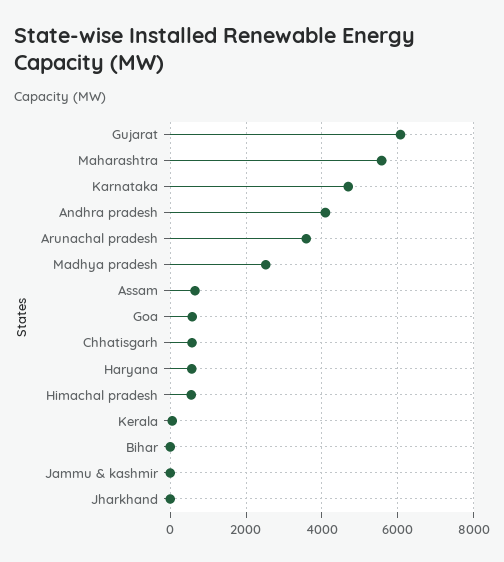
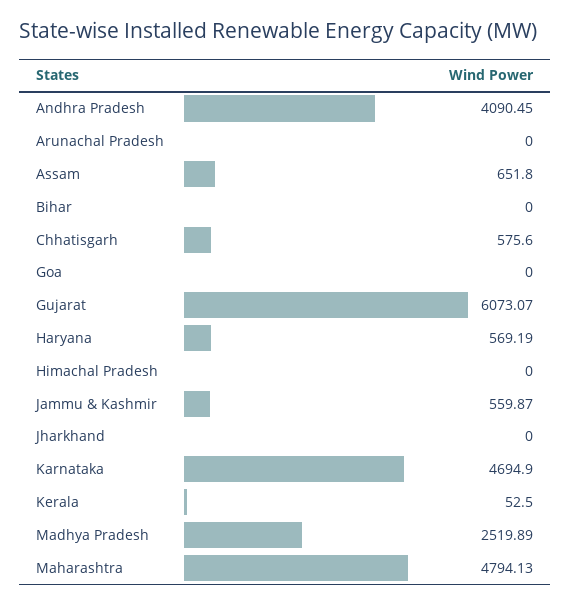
  {
    "Gujarat": 6073.07,
-   "Maharashtra": 5600,
+   "Maharashtra": 4794.13,
    "Karnataka": 4694.9,
    "Andhra pradesh": 4090.45,
-   "Arunachal pradesh": 3600,
+   "Arunachal pradesh": 0,
    "Madhya pradesh": 2519.89,
    "Assam": 651.8,
-   "Goa": 600,
+   "Goa": 0,
    "Chhatisgarh": 575.6,
    "Haryana": 569.19,
-   "Himachal pradesh": 600,
+   "Himachal pradesh": 0,
    "Kerala": 52.5,
    "Bihar": 0,
-   "Jammu & kashmir": 0,
+   "Jammu & kashmir": 559.87,
    "Jharkhand": 0
  }

